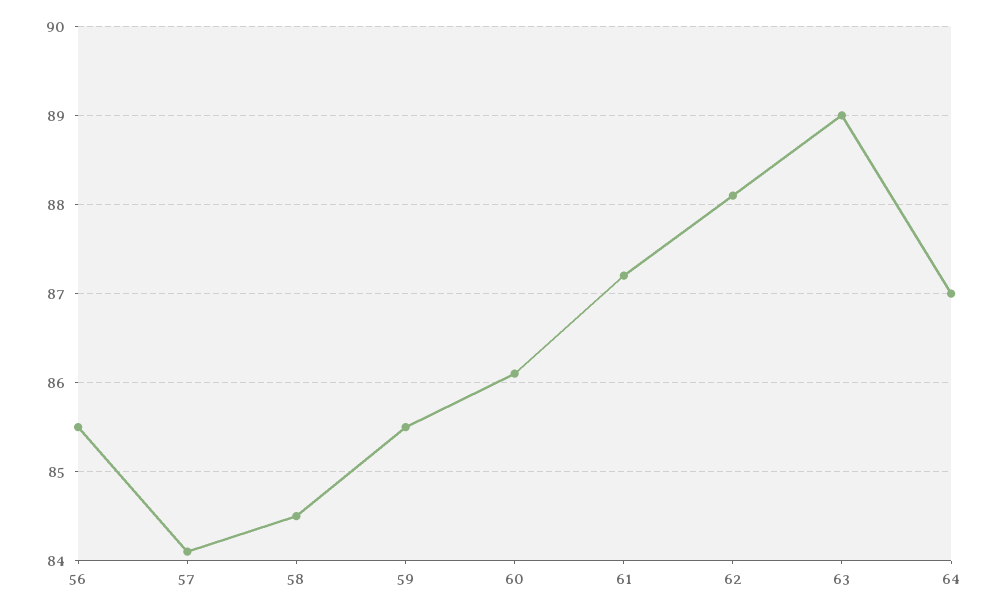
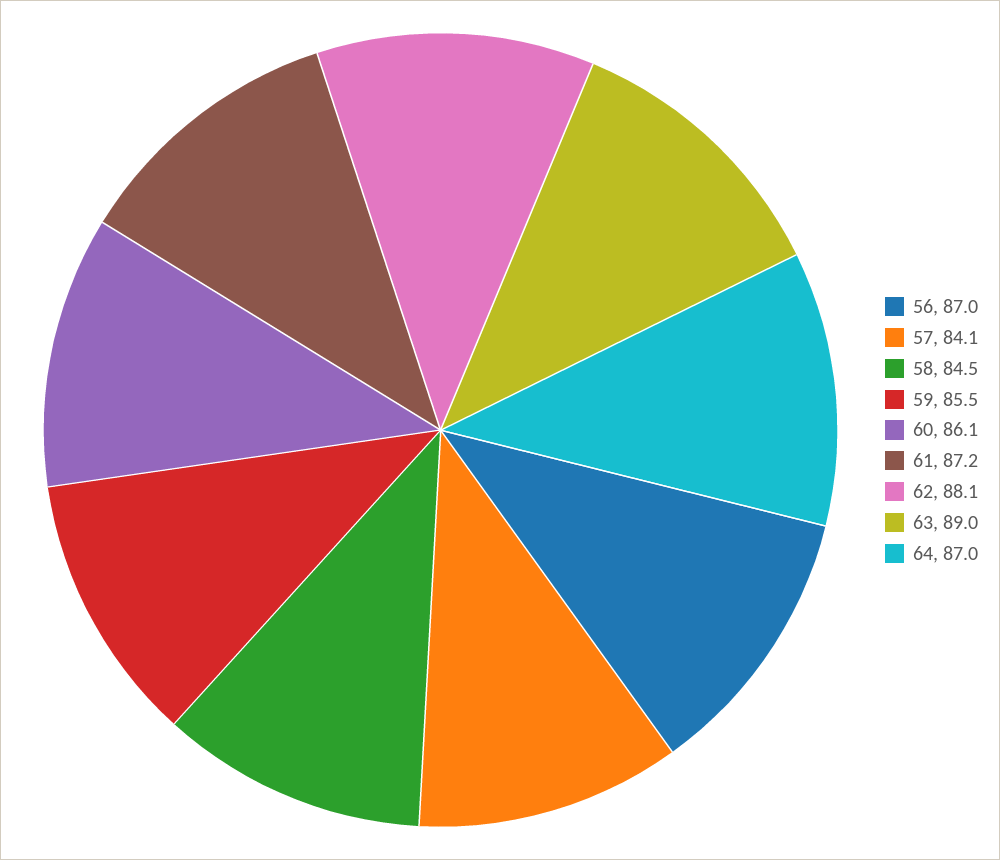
  {
-   "56": 85.5,
+   "56": 87,
    "57": 84.1,
    "58": 84.5,
    "59": 85.5,
    "60": 86.1,
    "61": 87.2,
    "62": 88.1,
    "63": 89,
    "64": 87
  }

